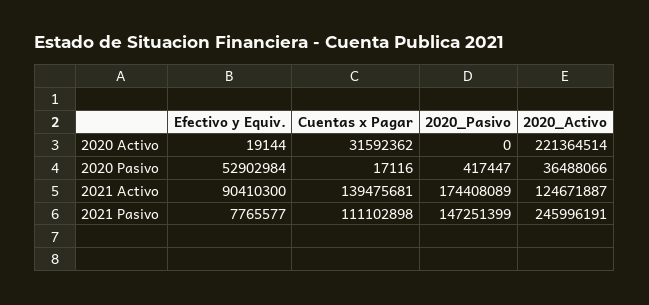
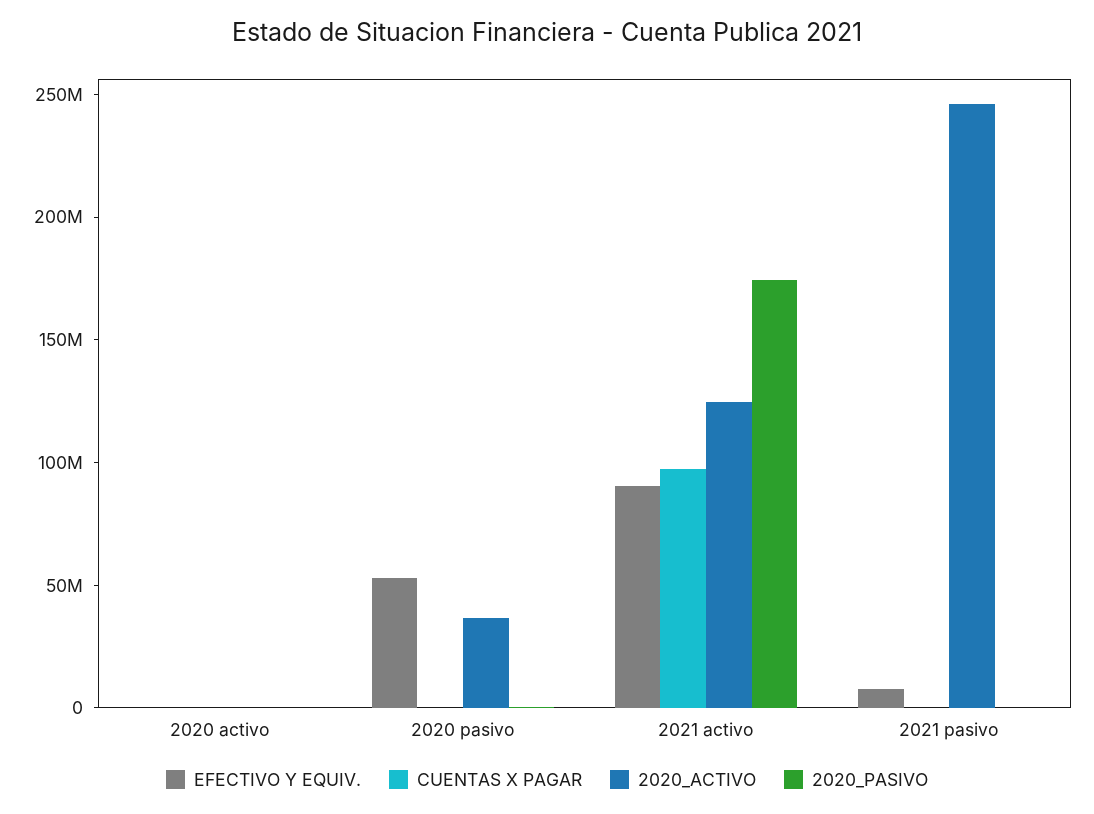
  {
    "Efectivo y Equiv.": {
      "2020 Activo": 19144,
      "2020 Pasivo": 52902984,
      "2021 Activo": 90410300,
      "2021 Pasivo": 7765577
    },
    "Cuentas x Pagar": {
-     "2020 Activo": 31592362,
+     "2020 Activo": 0,
      "2020 Pasivo": 17116,
-     "2021 Activo": 139475681,
+     "2021 Activo": 100000000,
-     "2021 Pasivo": 111102898
+     "2021 Pasivo": 0
    },
    "2020_Pasivo": {
      "2020 Activo": 0,
      "2020 Pasivo": 417447,
      "2021 Activo": 174408089,
-     "2021 Pasivo": 147251399
+     "2021 Pasivo": 0
    },
    "2020_Activo": {
-     "2020 Activo": 221364514,
+     "2020 Activo": 0,
      "2020 Pasivo": 36488066,
      "2021 Activo": 124671887,
      "2021 Pasivo": 245996191
    }
  }

